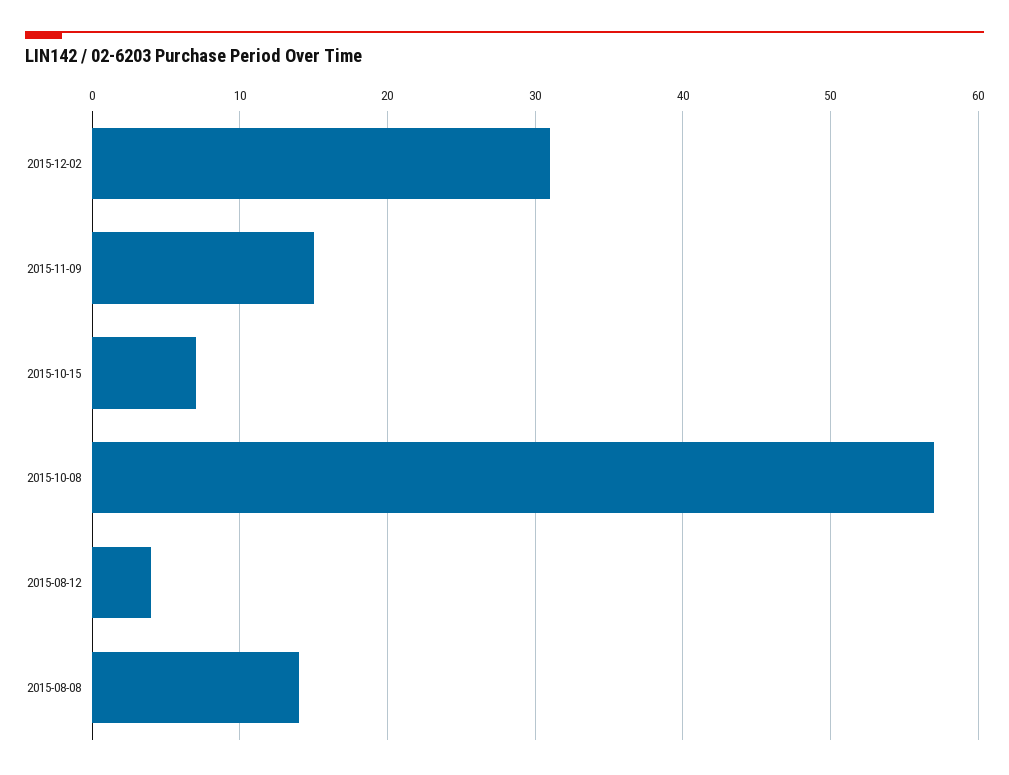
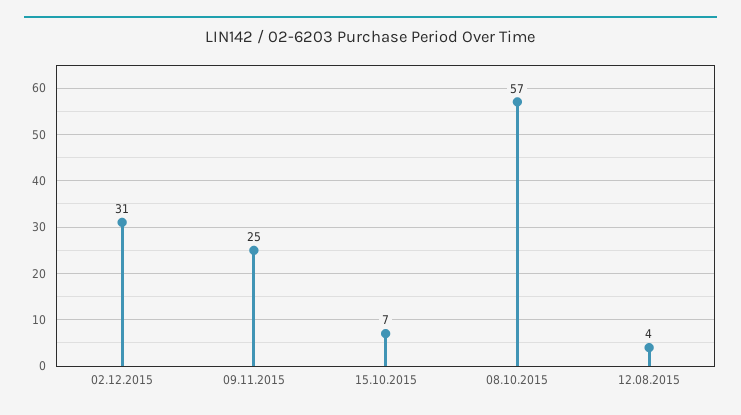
  {
    "2015-12-02": 31,
-   "2015-11-09": 15,
+   "2015-11-09": 25,
    "2015-10-15": 7,
    "2015-10-08": 57,
-   "2015-08-12": 4,
+   "2015-08-12": 4
-   "2015-08-08": 14
  }

